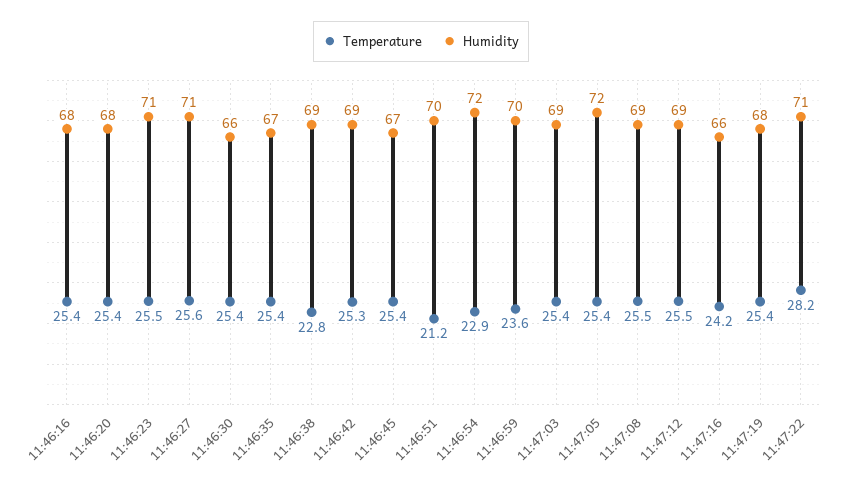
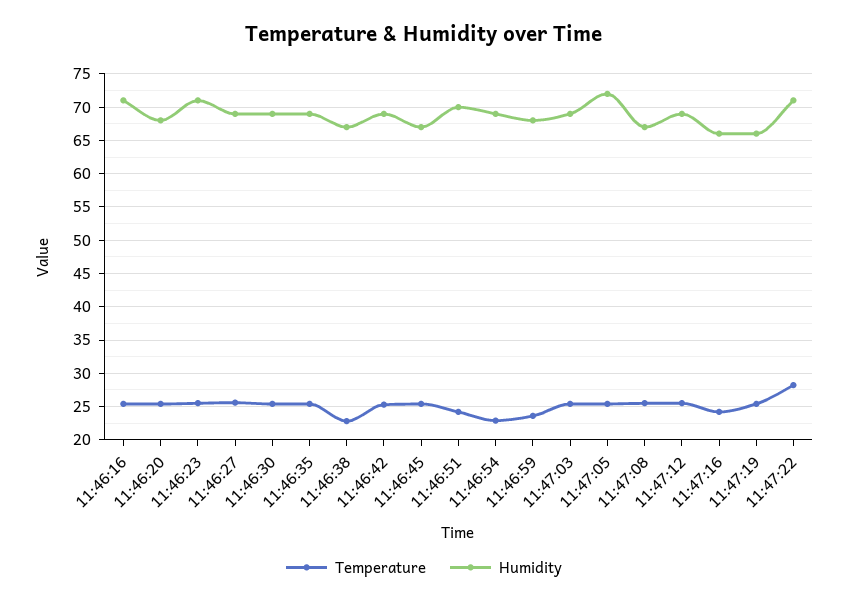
  {
    "Temperature": {
      "11:46:16": 25.4,
      "11:46:20": 25.4,
      "11:46:23": 25.5,
      "11:46:27": 25.6,
      "11:46:30": 25.4,
      "11:46:35": 25.4,
      "11:46:38": 22.8,
      "11:46:42": 25.3,
      "11:46:45": 25.4,
-     "11:46:51": 21.2,
+     "11:46:51": 24,
      "11:46:54": 22.9,
      "11:46:59": 23.6,
      "11:47:03": 25.4,
      "11:47:05": 25.4,
      "11:47:08": 25.5,
      "11:47:12": 25.5,
      "11:47:16": 24.2,
      "11:47:19": 25.4,
      "11:47:22": 28.2
    },
    "Humidity": {
-     "11:46:16": 68,
+     "11:46:16": 71,
      "11:46:20": 68,
      "11:46:23": 71,
-     "11:46:27": 71,
+     "11:46:27": 69,
-     "11:46:30": 66,
+     "11:46:30": 69,
-     "11:46:35": 67,
+     "11:46:35": 69,
-     "11:46:38": 69,
+     "11:46:38": 67,
      "11:46:42": 69,
      "11:46:45": 67,
      "11:46:51": 70,
-     "11:46:54": 72,
+     "11:46:54": 69,
-     "11:46:59": 70,
+     "11:46:59": 68,
      "11:47:03": 69,
      "11:47:05": 72,
-     "11:47:08": 69,
+     "11:47:08": 67,
      "11:47:12": 69,
      "11:47:16": 66,
-     "11:47:19": 68,
+     "11:47:19": 66,
      "11:47:22": 71
    }
  }

